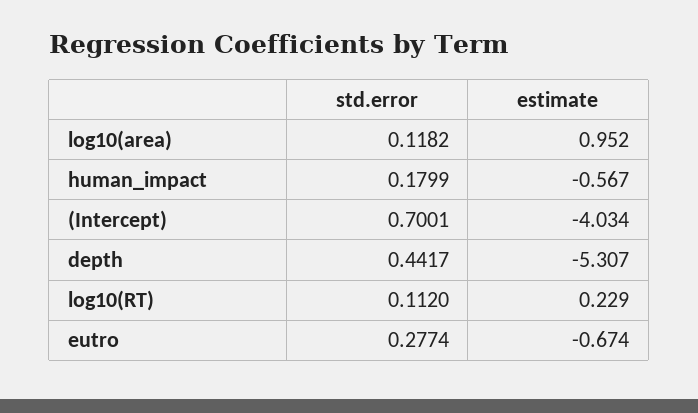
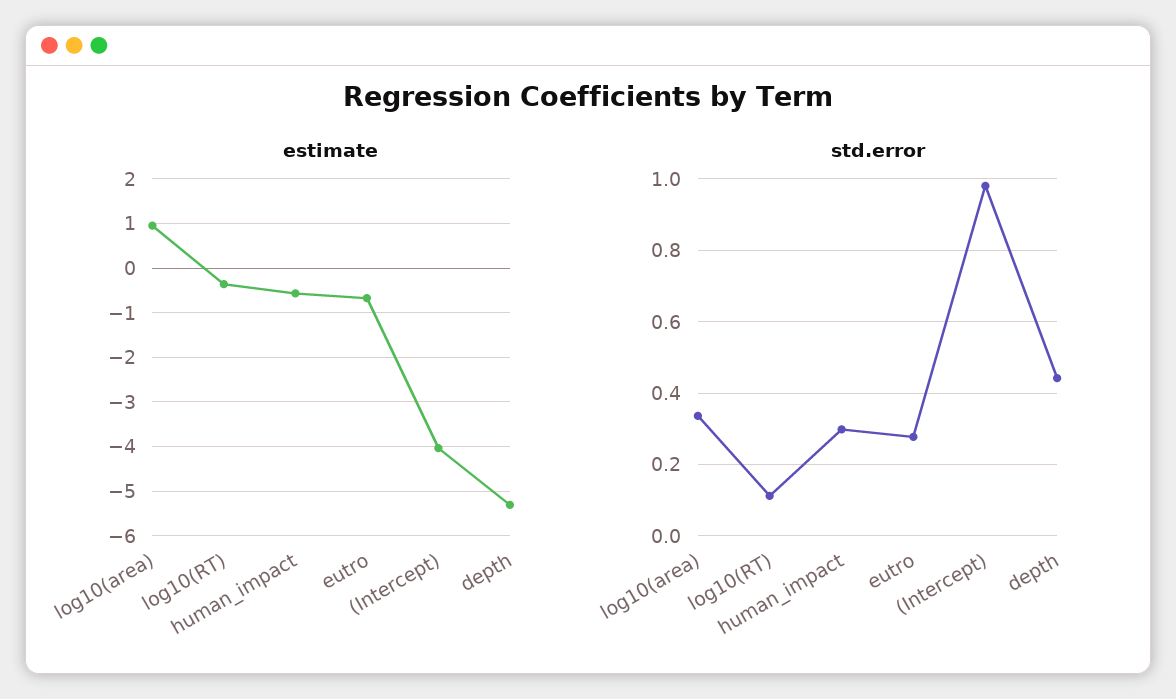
  {
    "std.error": {
-     "log10(area)": 0.1182,
+     "log10(area)": 0.34,
-     "human_impact": 0.1799,
+     "human_impact": 0.3,
-     "(Intercept)": 0.7001,
+     "(Intercept)": 0.98,
      "depth": 0.4417,
      "log10(RT)": 0.112,
      "eutro": 0.2774
    },
    "estimate": {
      "log10(area)": 0.952,
      "human_impact": -0.567,
      "(Intercept)": -4.034,
      "depth": -5.307,
-     "log10(RT)": 0.229,
+     "log10(RT)": -0.4,
      "eutro": -0.674
    }
  }

